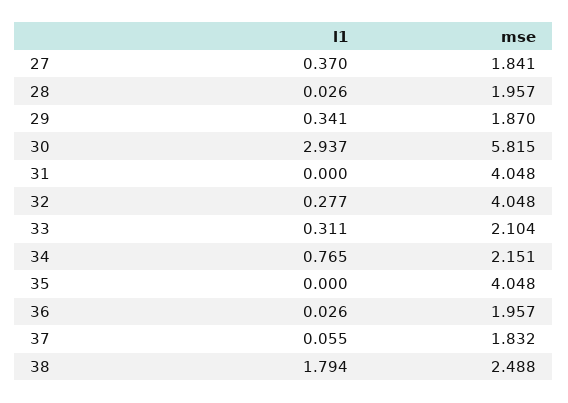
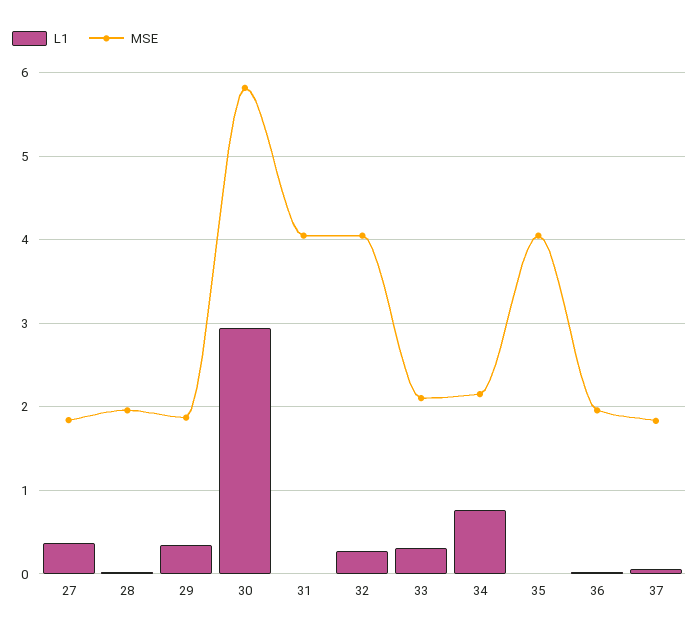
  {
    "l1": {
      "27": 0.37,
      "28": 0.026,
      "29": 0.341,
      "30": 2.937,
      "31": 0,
      "32": 0.277,
      "33": 0.311,
      "34": 0.765,
      "35": 0,
      "36": 0.026,
-     "37": 0.055,
+     "37": 0.055
-     "38": 1.794
    },
    "mse": {
      "27": 1.841,
      "28": 1.957,
      "29": 1.87,
      "30": 5.815,
      "31": 4.048,
      "32": 4.048,
      "33": 2.104,
      "34": 2.151,
      "35": 4.048,
      "36": 1.957,
-     "37": 1.832,
+     "37": 1.832
-     "38": 2.488
    }
  }

